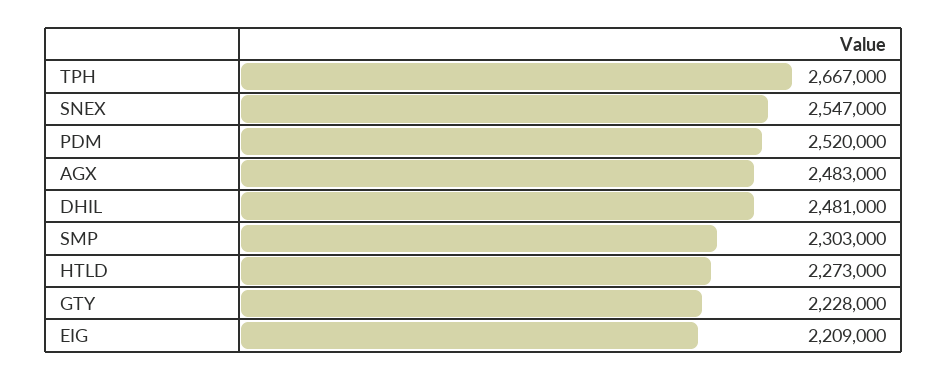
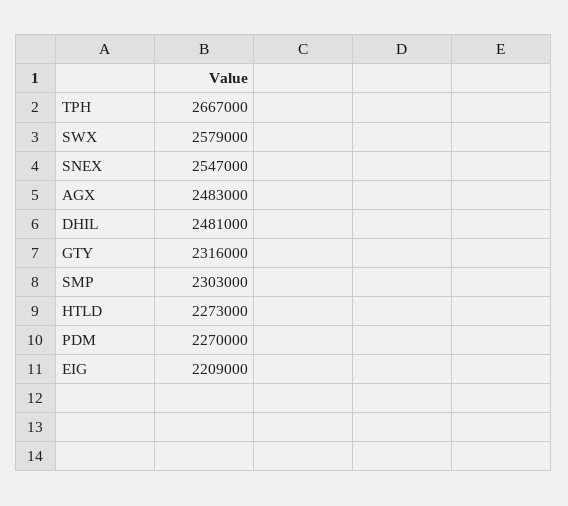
  {
    "TPH": 2667000,
    "SNEX": 2547000,
-   "PDM": 2520000,
+   "PDM": 2270000,
    "AGX": 2483000,
    "DHIL": 2481000,
    "SMP": 2303000,
    "HTLD": 2273000,
-   "GTY": 2228000,
+   "GTY": 2316000,
-   "EIG": 2209000
+   "EIG": 2209000,
+   "SWX": 2579000
  }

